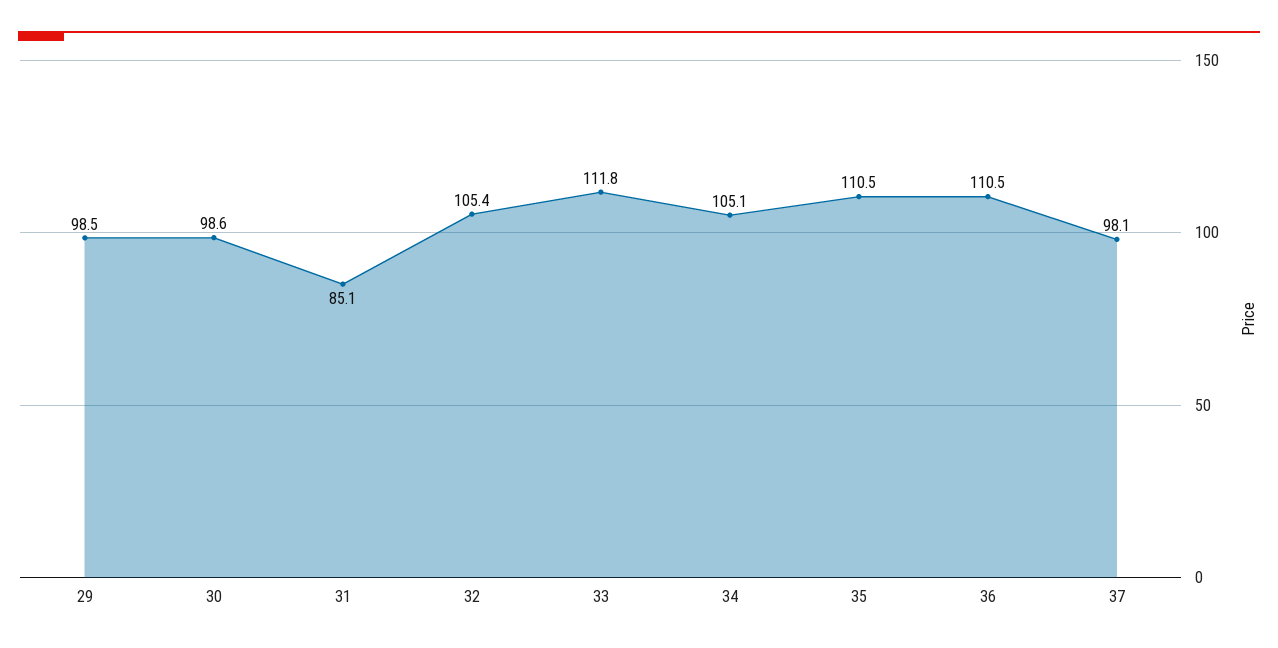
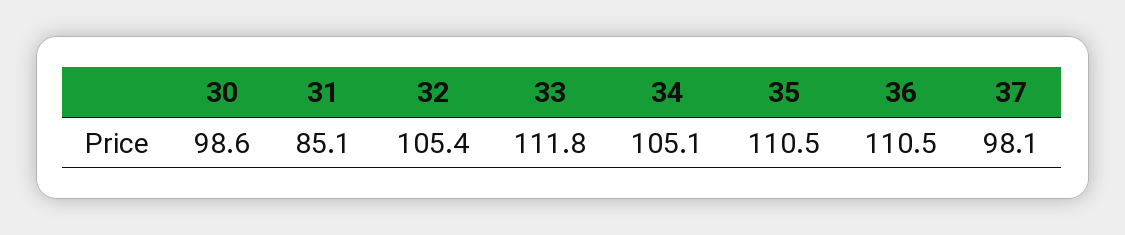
  {
-   "29": 98.5,
    "30": 98.6,
    "31": 85.1,
    "32": 105.4,
    "33": 111.8,
    "34": 105.1,
    "35": 110.5,
    "36": 110.5,
    "37": 98.1
  }

